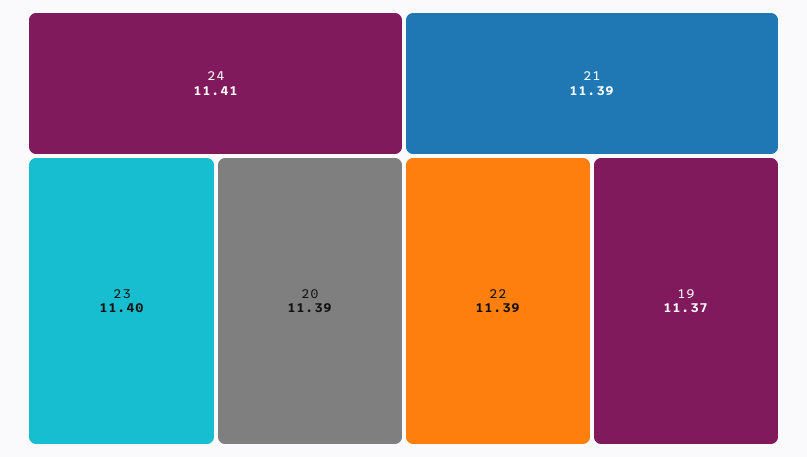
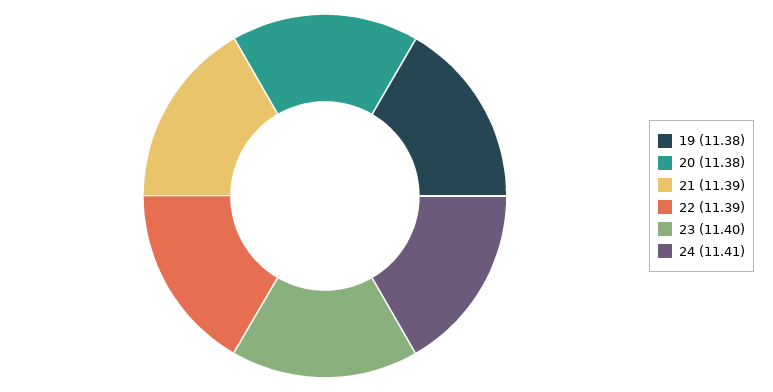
  {
    "24": 11.41,
    "23": 11.4,
-   "20": 11.39,
+   "20": 11.38,
    "21": 11.39,
    "22": 11.39,
-   "19": 11.37
+   "19": 11.38
  }

